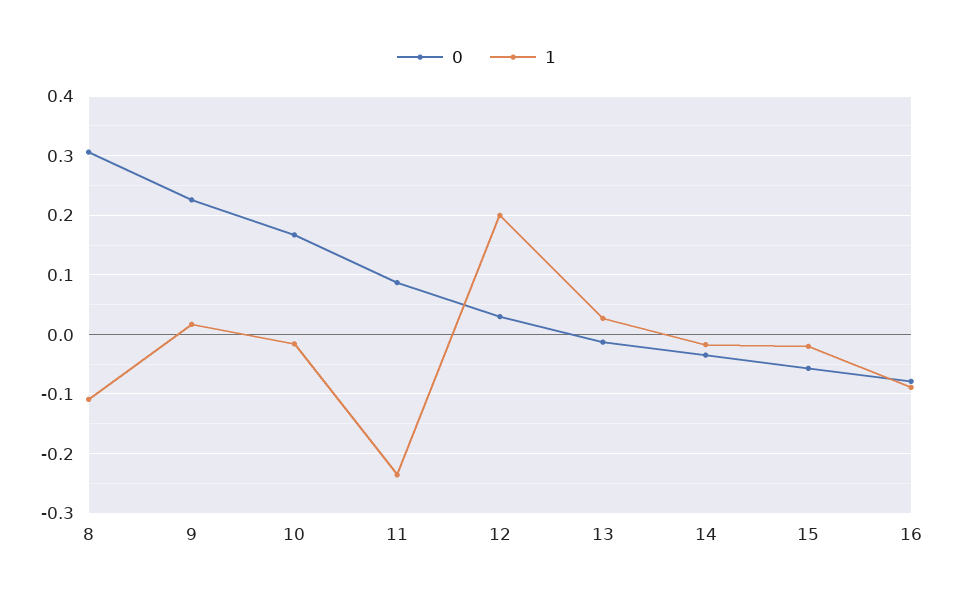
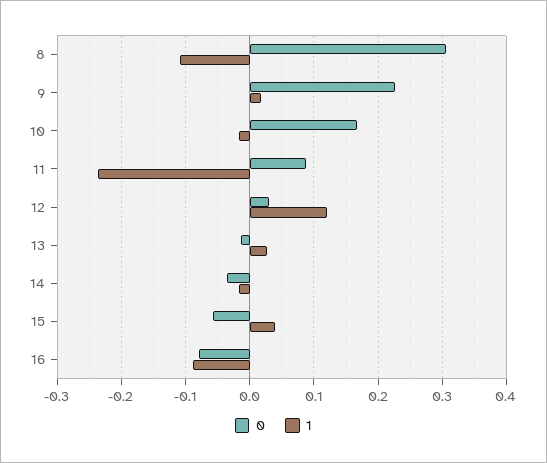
  {
    "0": {
      "8": 0.31,
      "9": 0.23,
      "10": 0.17,
      "11": 0.09,
      "12": 0.03,
      "13": -0.01,
      "14": -0.04,
      "15": -0.06,
      "16": -0.08
    },
    "1": {
      "8": -0.11,
      "9": 0.02,
      "10": -0.02,
      "11": -0.24,
-     "12": 0.2,
+     "12": 0.12,
      "13": 0.03,
      "14": -0.02,
-     "15": -0.02,
+     "15": 0.04,
      "16": -0.09
    }
  }

